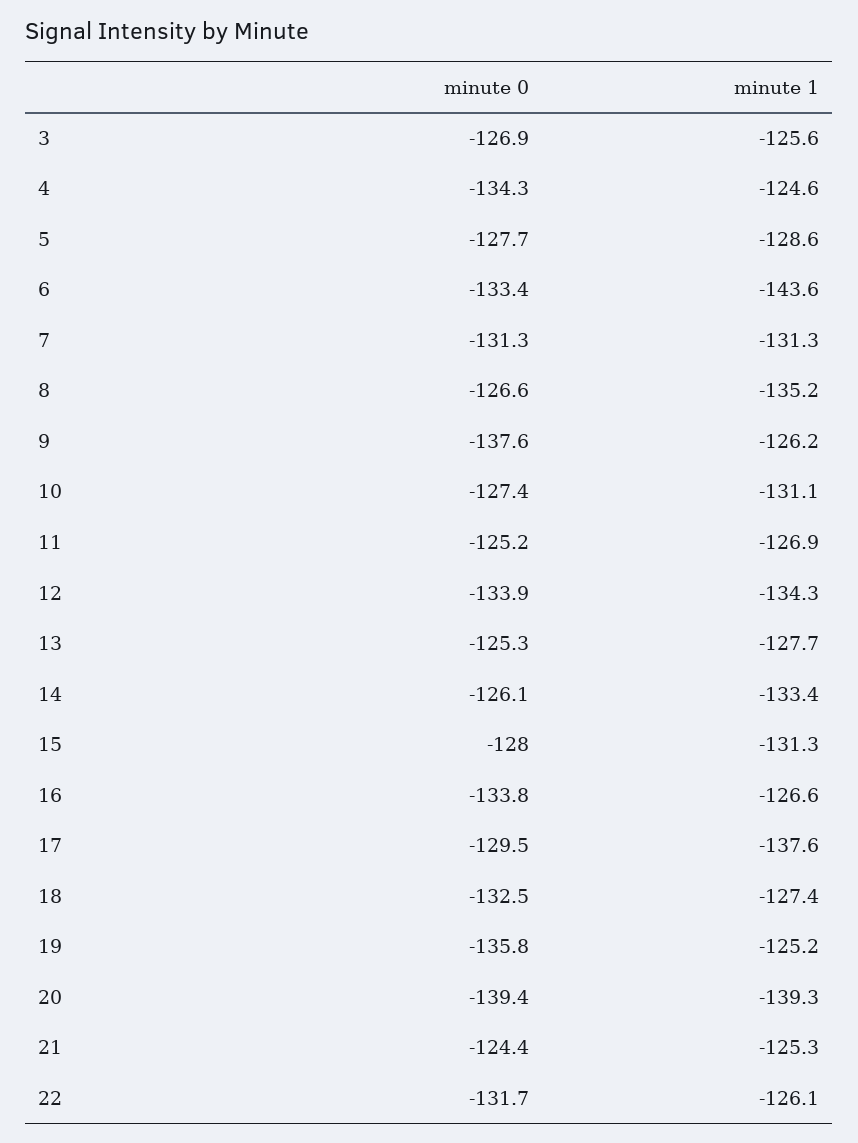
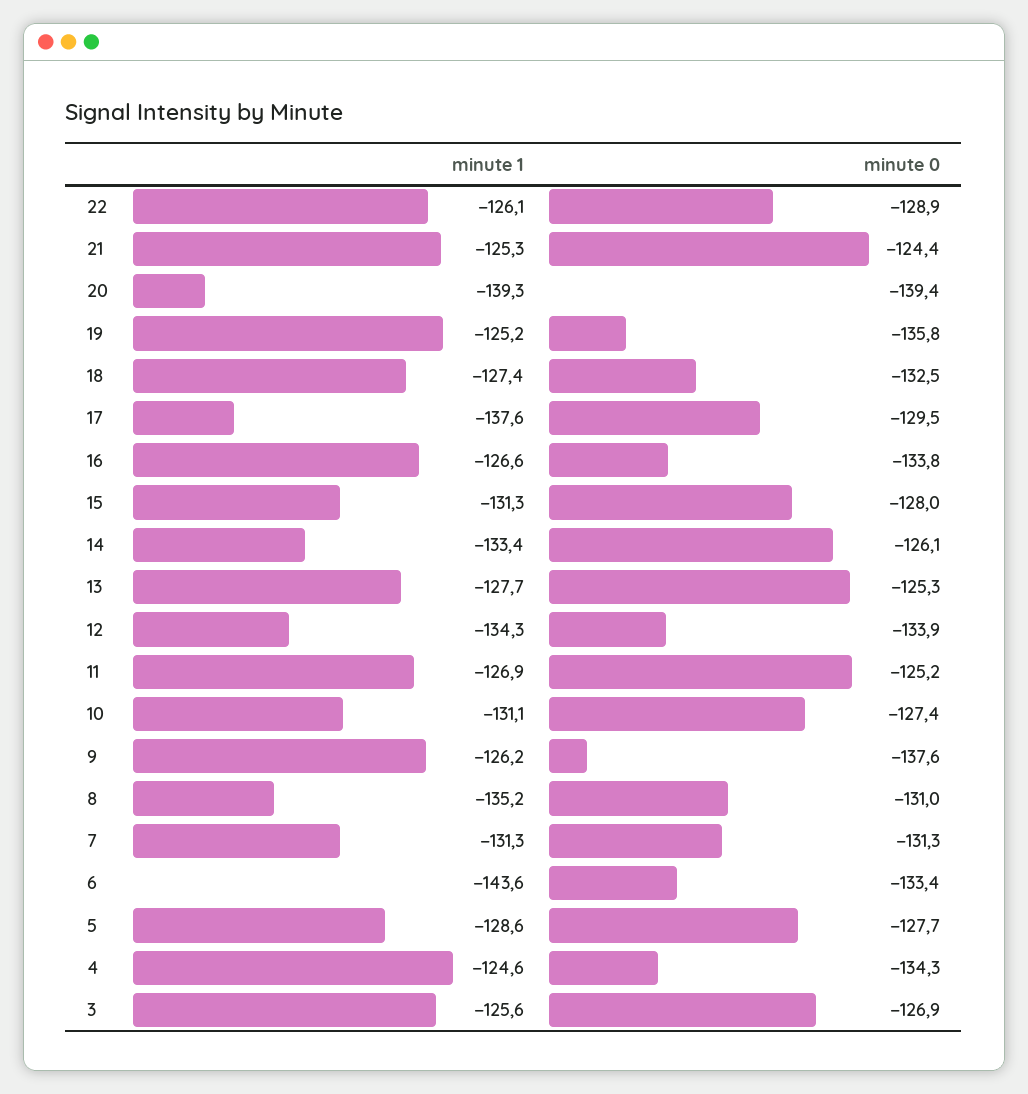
  {
    "minute 0": {
      "3": -126.9,
      "4": -134.3,
      "5": -127.7,
      "6": -133.4,
      "7": -131.3,
-     "8": -126.6,
+     "8": -131,
      "9": -137.6,
      "10": -127.4,
      "11": -125.2,
      "12": -133.9,
      "13": -125.3,
      "14": -126.1,
      "15": -128,
      "16": -133.8,
      "17": -129.5,
      "18": -132.5,
      "19": -135.8,
      "20": -139.4,
      "21": -124.4,
-     "22": -131.7
+     "22": -128.9
    },
    "minute 1": {
      "3": -125.6,
      "4": -124.6,
      "5": -128.6,
      "6": -143.6,
      "7": -131.3,
      "8": -135.2,
      "9": -126.2,
      "10": -131.1,
      "11": -126.9,
      "12": -134.3,
      "13": -127.7,
      "14": -133.4,
      "15": -131.3,
      "16": -126.6,
      "17": -137.6,
      "18": -127.4,
      "19": -125.2,
      "20": -139.3,
      "21": -125.3,
      "22": -126.1
    }
  }

